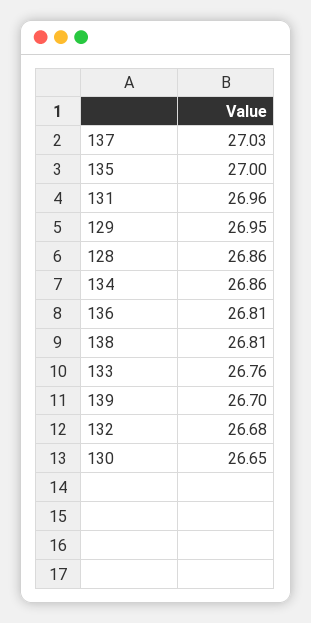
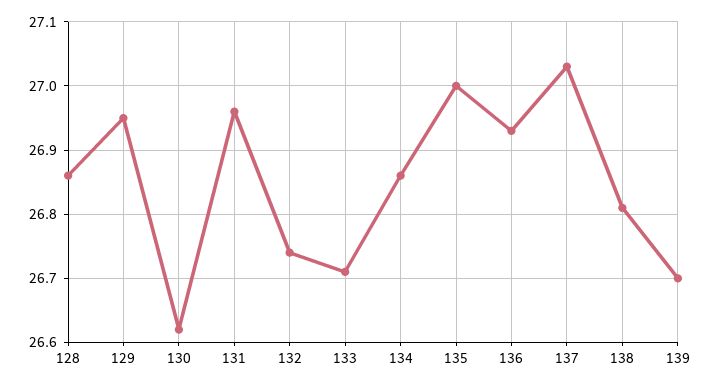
  {
    "137": 27.03,
    "135": 27,
    "131": 26.96,
    "129": 26.95,
    "128": 26.86,
    "134": 26.86,
-   "136": 26.81,
+   "136": 26.93,
    "138": 26.81,
-   "133": 26.76,
+   "133": 26.71,
    "139": 26.7,
-   "132": 26.68,
+   "132": 26.74,
-   "130": 26.65
+   "130": 26.62
  }

